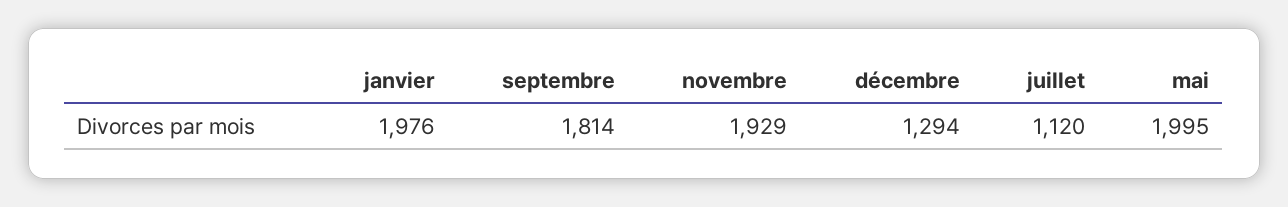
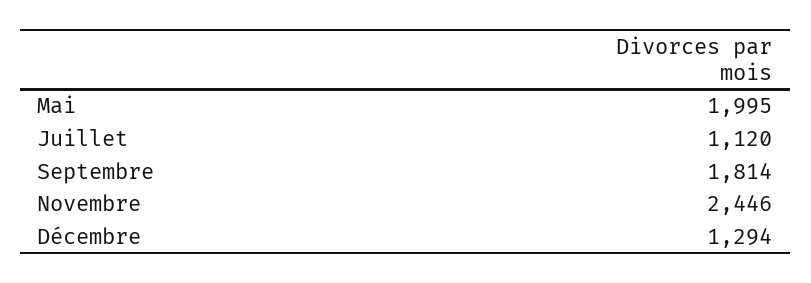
  {
-   "janvier": 1976,
    "septembre": 1814,
-   "novembre": 1929,
+   "novembre": 2446,
    "décembre": 1294,
    "juillet": 1120,
    "mai": 1995
  }

